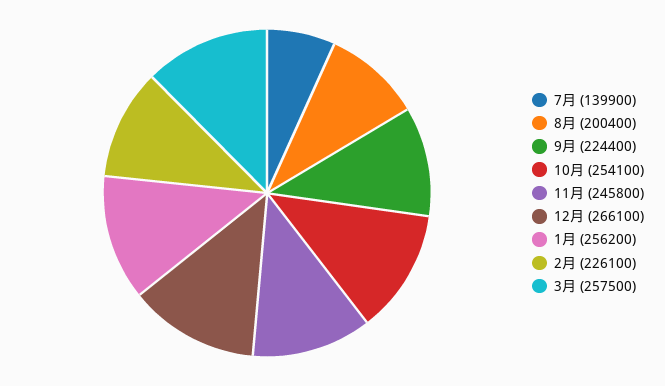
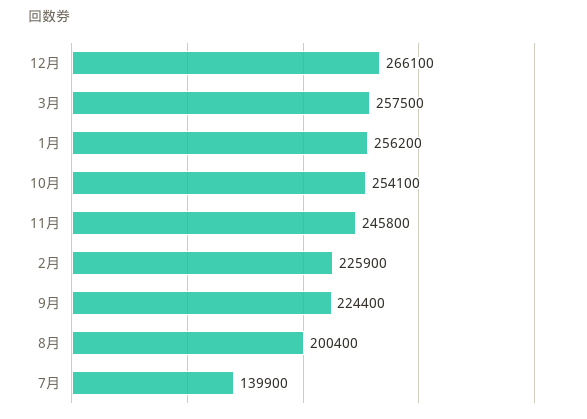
  {
    "7月": 139900,
    "8月": 200400,
    "9月": 224400,
    "10月": 254100,
    "11月": 245800,
    "12月": 266100,
    "1月": 256200,
-   "2月": 226100,
+   "2月": 225900,
    "3月": 257500
  }

